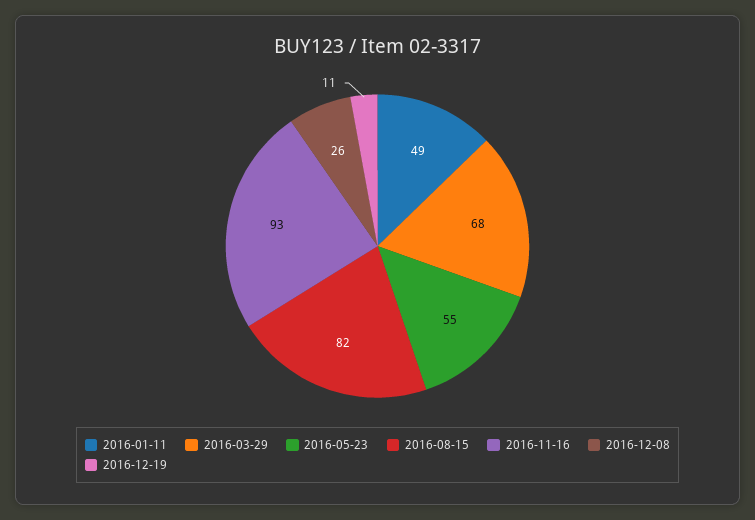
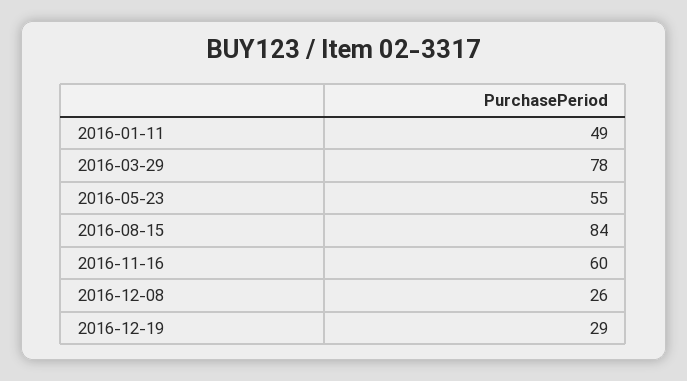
  {
    "2016-01-11": 49,
-   "2016-03-29": 68,
+   "2016-03-29": 78,
    "2016-05-23": 55,
-   "2016-08-15": 82,
+   "2016-08-15": 84,
-   "2016-11-16": 93,
+   "2016-11-16": 60,
    "2016-12-08": 26,
-   "2016-12-19": 11
+   "2016-12-19": 29
  }

